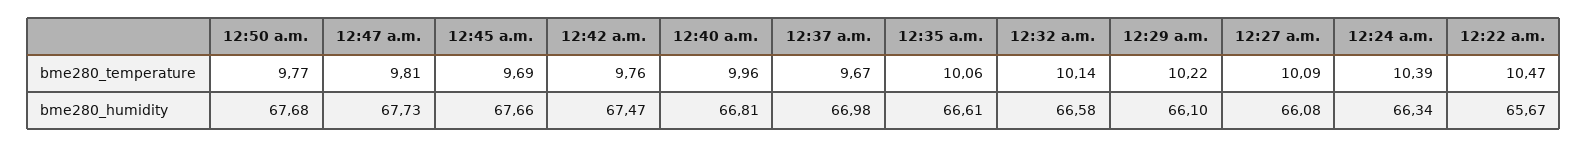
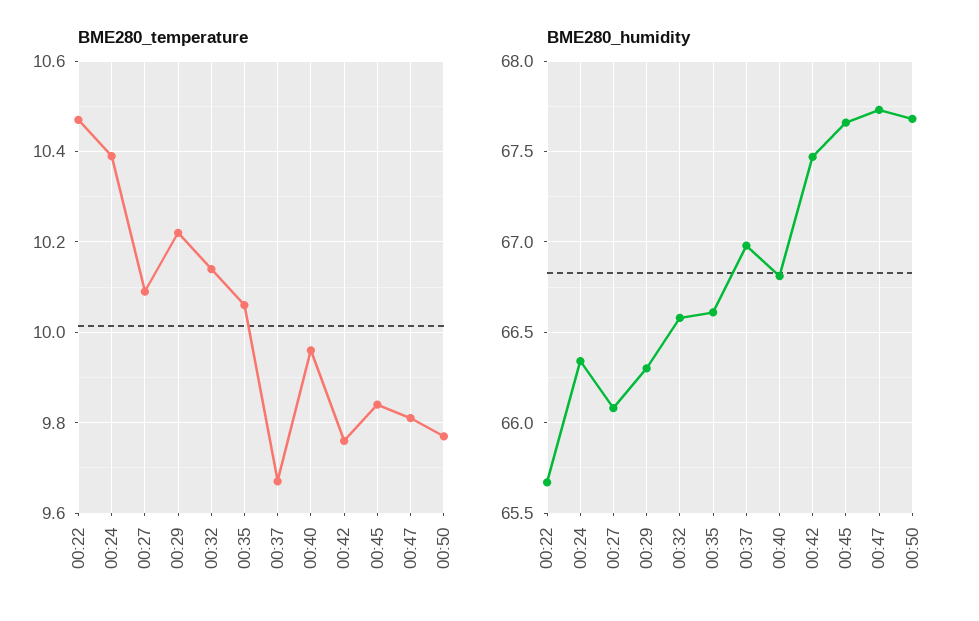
  {
    "bme280_temperature": {
      "12:50 a.m.": 9.77,
      "12:47 a.m.": 9.81,
-     "12:45 a.m.": 9.69,
+     "12:45 a.m.": 9.85,
      "12:42 a.m.": 9.76,
      "12:40 a.m.": 9.96,
      "12:37 a.m.": 9.67,
      "12:35 a.m.": 10.06,
      "12:32 a.m.": 10.14,
      "12:29 a.m.": 10.22,
      "12:27 a.m.": 10.09,
      "12:24 a.m.": 10.39,
      "12:22 a.m.": 10.47
    },
    "bme280_humidity": {
      "12:50 a.m.": 67.68,
      "12:47 a.m.": 67.73,
      "12:45 a.m.": 67.66,
      "12:42 a.m.": 67.47,
      "12:40 a.m.": 66.81,
      "12:37 a.m.": 66.98,
      "12:35 a.m.": 66.61,
      "12:32 a.m.": 66.58,
-     "12:29 a.m.": 66.1,
+     "12:29 a.m.": 66.3,
      "12:27 a.m.": 66.08,
      "12:24 a.m.": 66.34,
      "12:22 a.m.": 65.67
    }
  }

